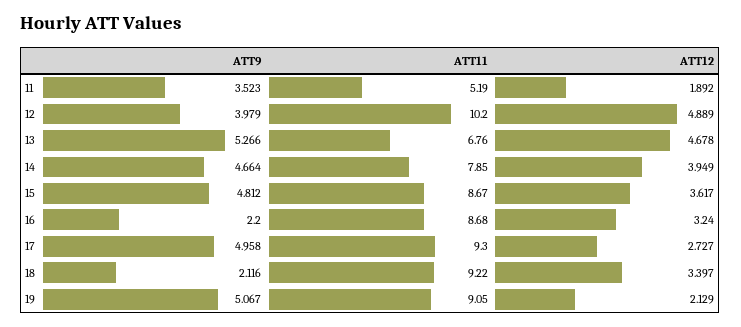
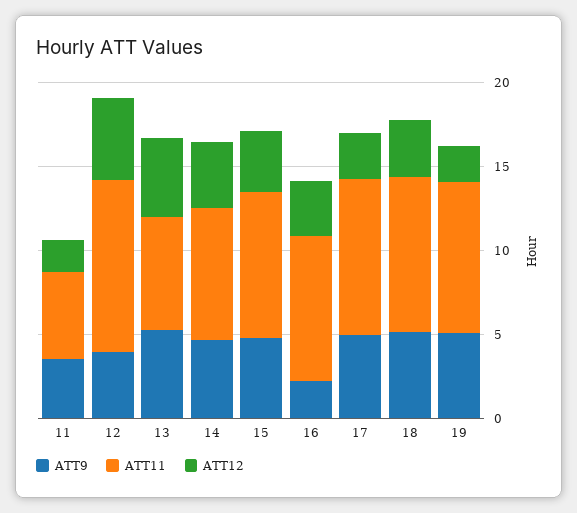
  {
    "ATT9": {
      "11": 3.523,
      "12": 3.979,
      "13": 5.266,
      "14": 4.664,
      "15": 4.812,
      "16": 2.2,
      "17": 4.958,
-     "18": 2.116,
+     "18": 5,
      "19": 5.067
    },
    "ATT11": {
      "11": 5.19,
      "12": 10.2,
      "13": 6.76,
      "14": 7.85,
      "15": 8.67,
      "16": 8.68,
      "17": 9.3,
      "18": 9.22,
      "19": 9.05
    },
    "ATT12": {
      "11": 1.892,
      "12": 4.889,
      "13": 4.678,
      "14": 3.949,
      "15": 3.617,
      "16": 3.24,
      "17": 2.727,
      "18": 3.397,
      "19": 2.129
    }
  }

